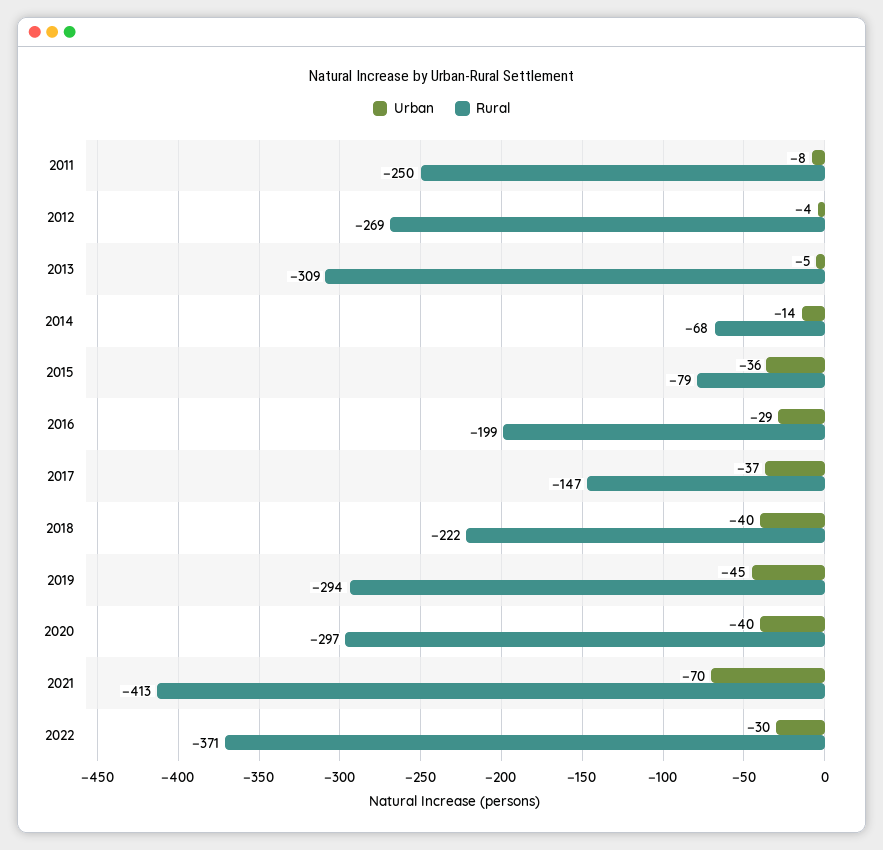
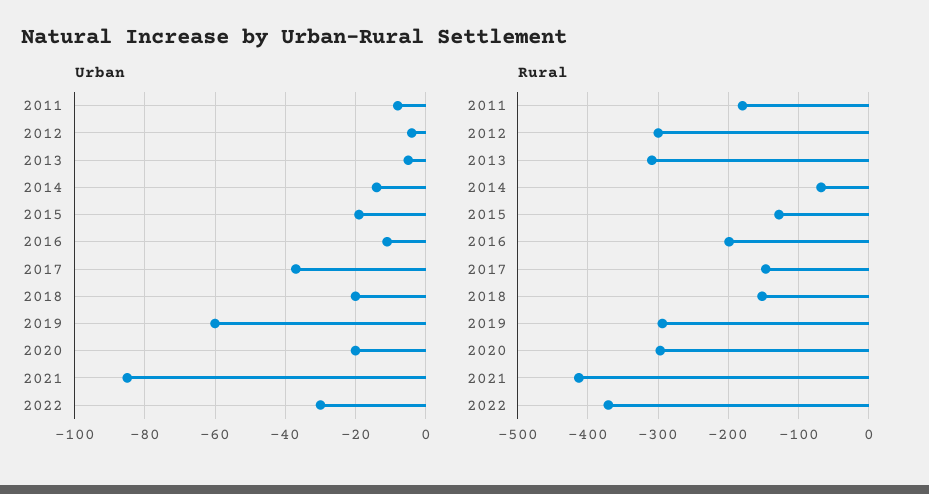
  {
    "Urban": {
      "2011": -8,
      "2012": -4,
      "2013": -5,
      "2014": -14,
-     "2015": -36,
+     "2015": -20,
-     "2016": -29,
+     "2016": -10,
      "2017": -37,
-     "2018": -40,
+     "2018": -20,
-     "2019": -45,
+     "2019": -60,
-     "2020": -40,
+     "2020": -20,
-     "2021": -70,
+     "2021": -85,
      "2022": -30
    },
    "Rural": {
-     "2011": -250,
+     "2011": -180,
-     "2012": -269,
+     "2012": -300,
      "2013": -309,
      "2014": -68,
-     "2015": -79,
+     "2015": -130,
      "2016": -199,
      "2017": -147,
-     "2018": -222,
+     "2018": -150,
      "2019": -294,
      "2020": -297,
      "2021": -413,
      "2022": -371
    }
  }

